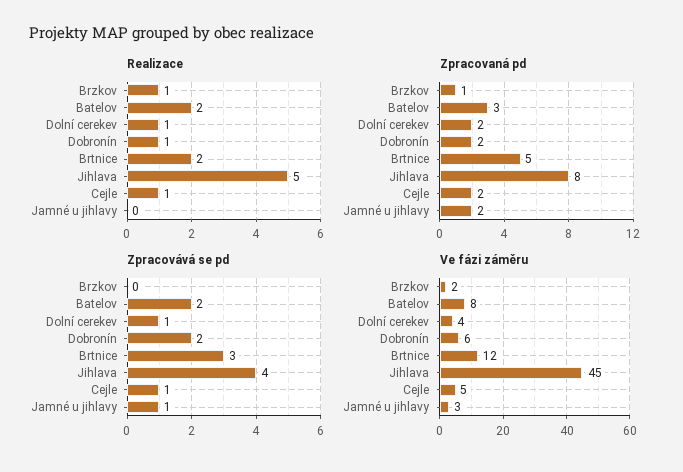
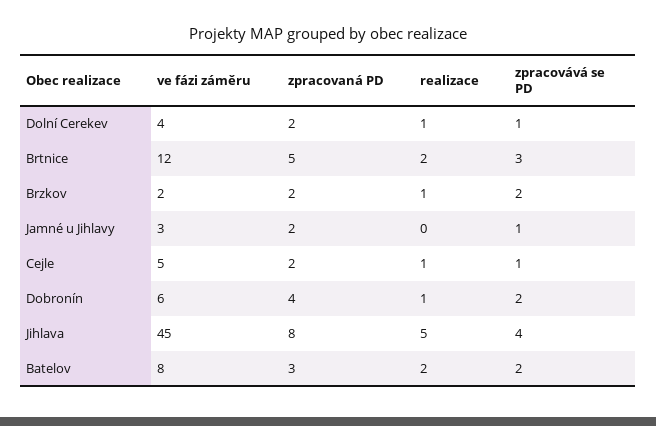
  {
    "Realizace": {
      "Brzkov": 1,
      "Batelov": 2,
      "Dolní cerekev": 1,
      "Dobronín": 1,
      "Brtnice": 2,
      "Jihlava": 5,
      "Cejle": 1,
      "Jamné u jihlavy": 0
    },
    "Zpracovaná pd": {
-     "Brzkov": 1,
+     "Brzkov": 2,
      "Batelov": 3,
      "Dolní cerekev": 2,
-     "Dobronín": 2,
+     "Dobronín": 4,
      "Brtnice": 5,
      "Jihlava": 8,
      "Cejle": 2,
      "Jamné u jihlavy": 2
    },
    "Zpracovává se pd": {
-     "Brzkov": 0,
+     "Brzkov": 2,
      "Batelov": 2,
      "Dolní cerekev": 1,
      "Dobronín": 2,
      "Brtnice": 3,
      "Jihlava": 4,
      "Cejle": 1,
      "Jamné u jihlavy": 1
    },
    "Ve fázi záměru": {
      "Brzkov": 2,
      "Batelov": 8,
      "Dolní cerekev": 4,
      "Dobronín": 6,
      "Brtnice": 12,
      "Jihlava": 45,
      "Cejle": 5,
      "Jamné u jihlavy": 3
    }
  }

